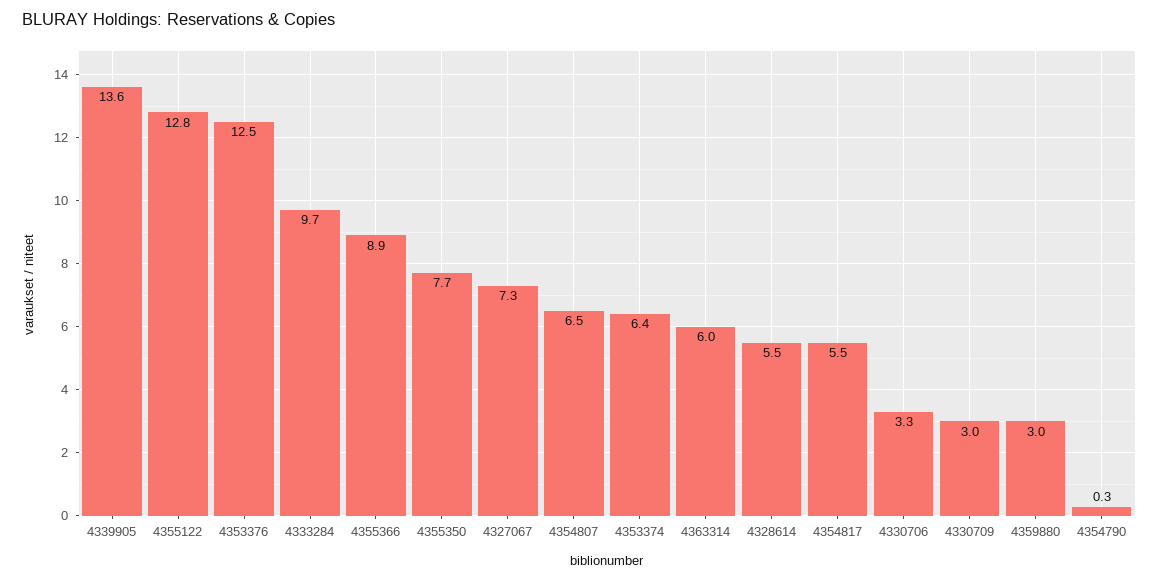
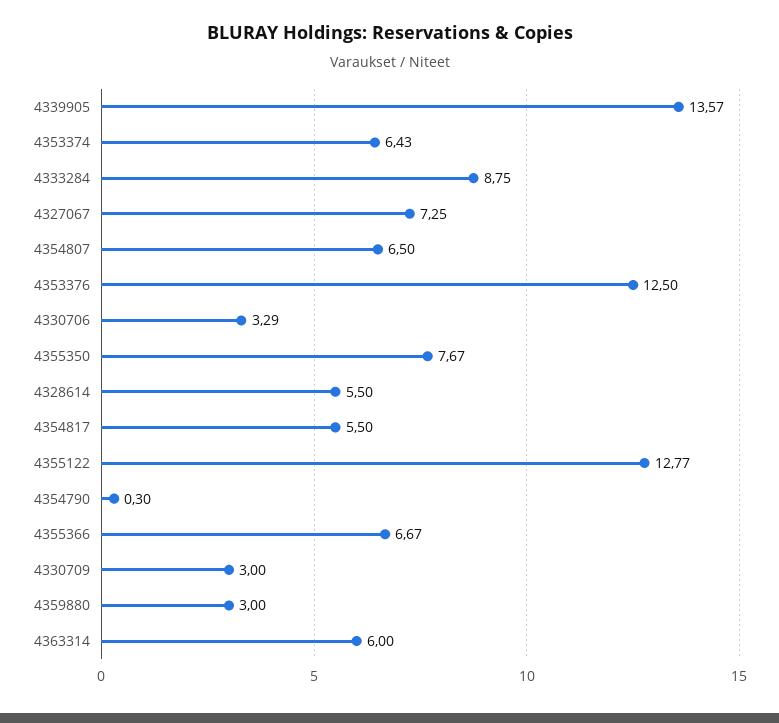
  {
    "4339905": 13.57,
    "4355122": 12.77,
    "4353376": 12.5,
-   "4333284": 9.7,
+   "4333284": 8.75,
-   "4355366": 8.9,
+   "4355366": 6.67,
    "4355350": 7.67,
    "4327067": 7.25,
    "4354807": 6.5,
    "4353374": 6.43,
    "4363314": 6,
    "4328614": 5.5,
    "4354817": 5.5,
    "4330706": 3.29,
    "4330709": 3,
    "4359880": 3,
    "4354790": 0.3
  }

